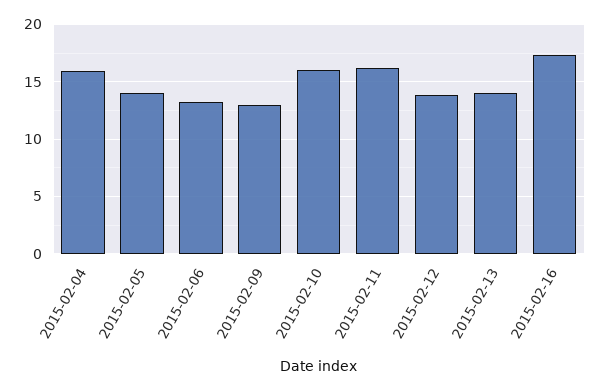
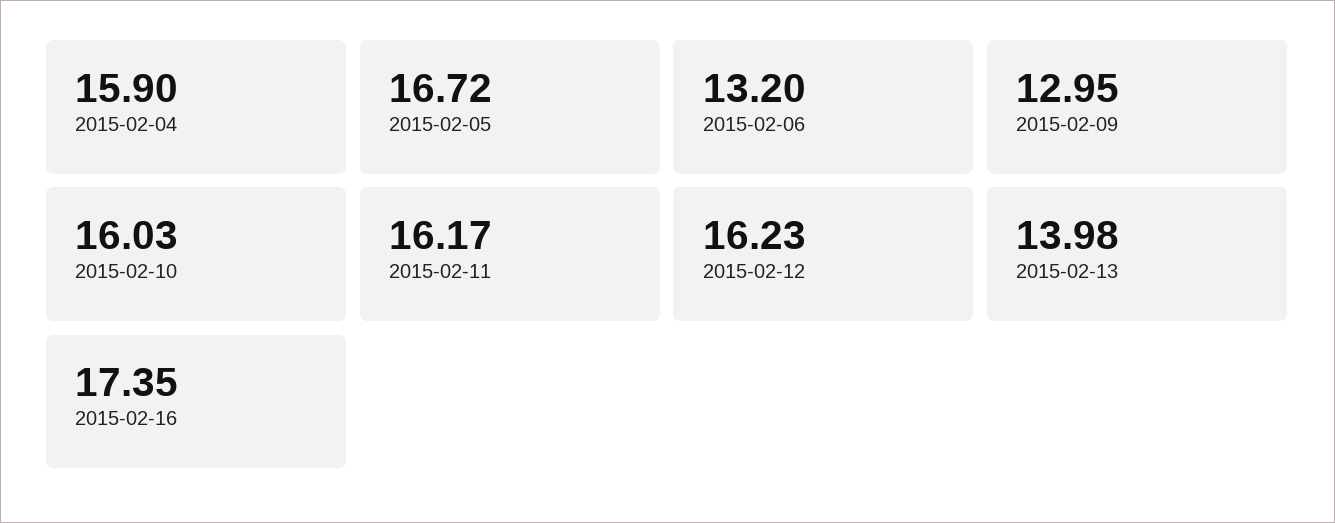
  {
    "2015-02-04": 15.9,
-   "2015-02-05": 14,
+   "2015-02-05": 16.72,
    "2015-02-06": 13.2,
    "2015-02-09": 12.95,
    "2015-02-10": 16.03,
    "2015-02-11": 16.17,
-   "2015-02-12": 14,
+   "2015-02-12": 16.23,
    "2015-02-13": 13.98,
    "2015-02-16": 17.35
  }

